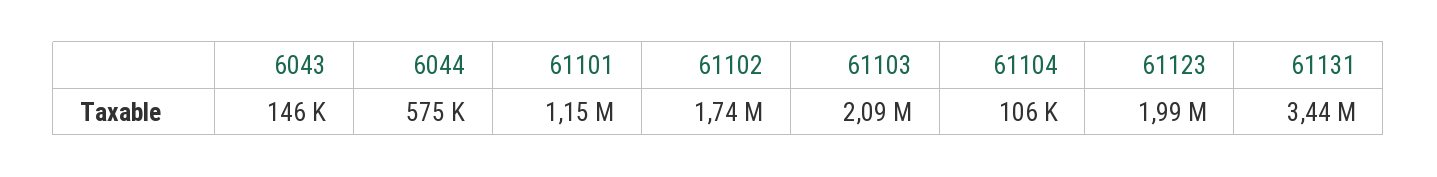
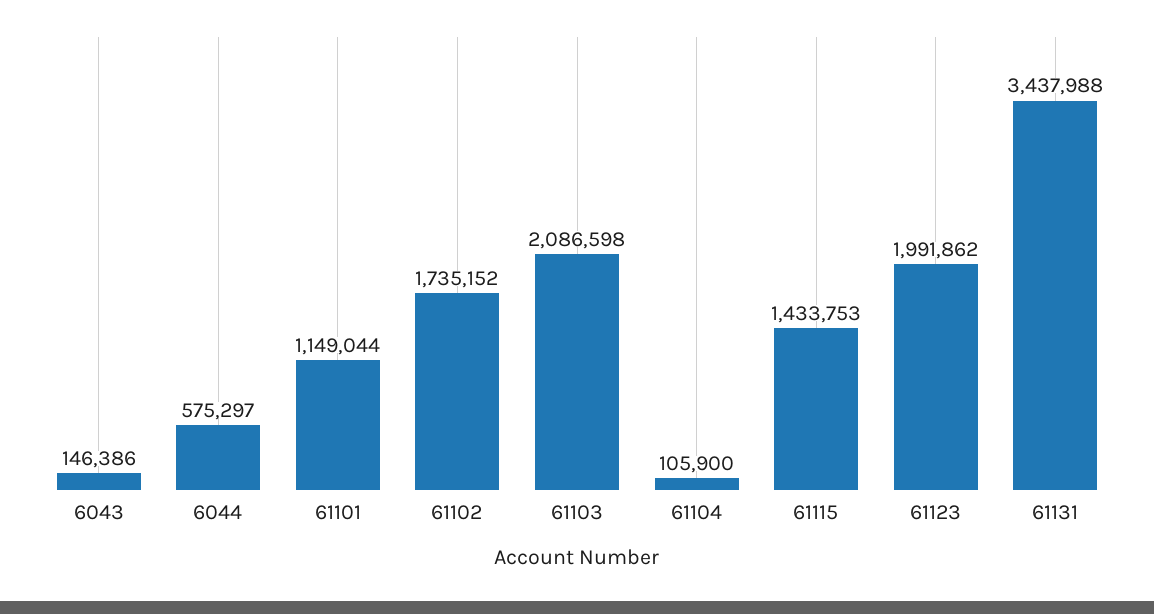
  {
    "6043": 146386,
    "6044": 575297,
    "61101": 1149044,
    "61102": 1735152,
    "61103": 2086598,
    "61104": 105900,
    "61123": 1991862,
-   "61131": 3437988
+   "61131": 3437988,
+   "61115": 1433753
  }

